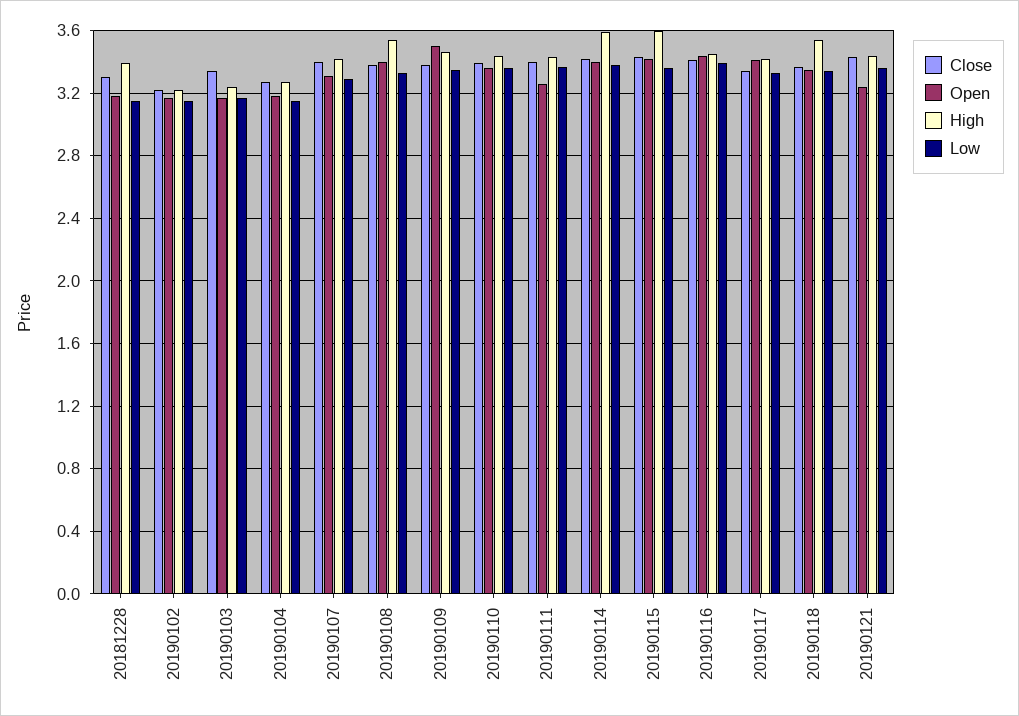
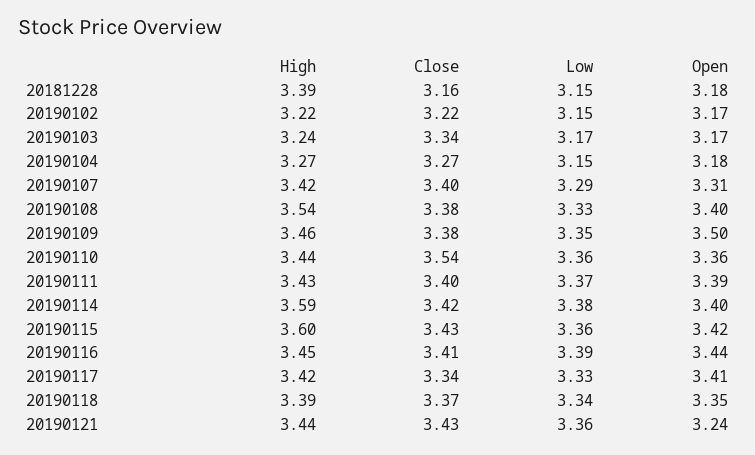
  {
    "Close": {
-     "20181228": 3.3,
+     "20181228": 3.16,
      "20190102": 3.22,
      "20190103": 3.34,
      "20190104": 3.27,
      "20190107": 3.4,
      "20190108": 3.38,
      "20190109": 3.38,
-     "20190110": 3.4,
+     "20190110": 3.54,
      "20190111": 3.4,
      "20190114": 3.42,
      "20190115": 3.43,
      "20190116": 3.41,
      "20190117": 3.34,
      "20190118": 3.37,
      "20190121": 3.43
    },
    "Open": {
      "20181228": 3.18,
      "20190102": 3.17,
      "20190103": 3.17,
      "20190104": 3.18,
      "20190107": 3.31,
      "20190108": 3.4,
      "20190109": 3.5,
      "20190110": 3.36,
-     "20190111": 3.25,
+     "20190111": 3.39,
      "20190114": 3.4,
      "20190115": 3.42,
      "20190116": 3.44,
      "20190117": 3.41,
      "20190118": 3.35,
      "20190121": 3.24
    },
    "High": {
      "20181228": 3.39,
      "20190102": 3.22,
      "20190103": 3.24,
      "20190104": 3.27,
      "20190107": 3.42,
      "20190108": 3.54,
      "20190109": 3.46,
      "20190110": 3.44,
      "20190111": 3.43,
      "20190114": 3.59,
      "20190115": 3.6,
      "20190116": 3.45,
      "20190117": 3.42,
-     "20190118": 3.55,
+     "20190118": 3.39,
      "20190121": 3.44
    },
    "Low": {
      "20181228": 3.15,
      "20190102": 3.15,
      "20190103": 3.17,
      "20190104": 3.15,
      "20190107": 3.29,
      "20190108": 3.33,
      "20190109": 3.35,
      "20190110": 3.36,
      "20190111": 3.37,
      "20190114": 3.38,
      "20190115": 3.36,
      "20190116": 3.39,
      "20190117": 3.33,
      "20190118": 3.34,
      "20190121": 3.36
    }
  }

